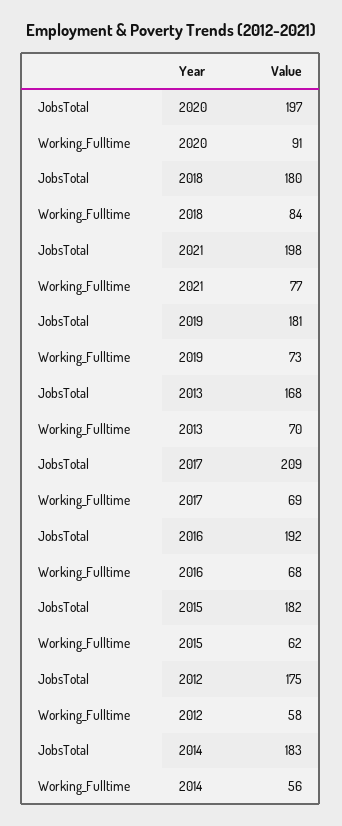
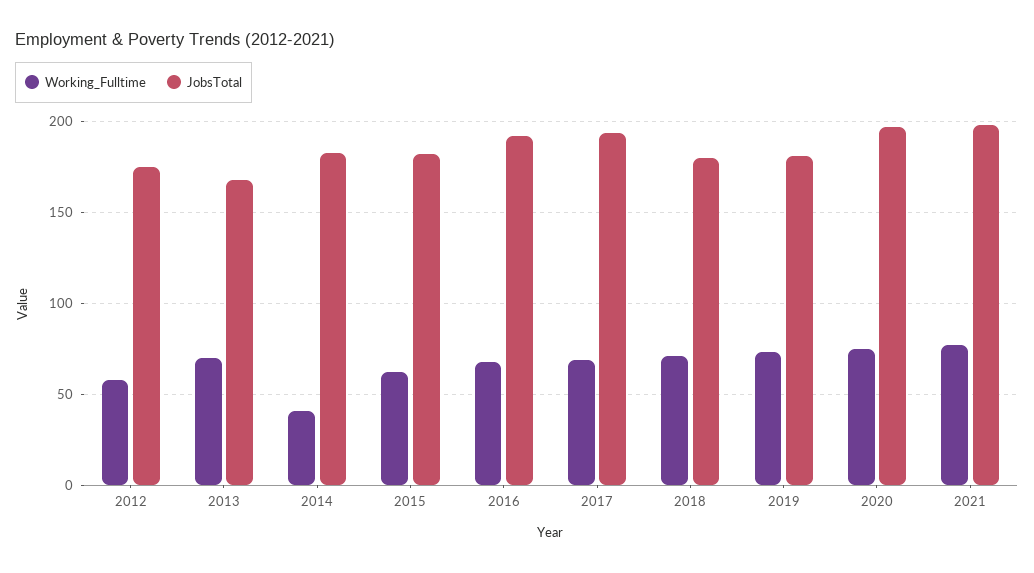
  {
    "JobsTotal": {
      "2020": 197,
      "2018": 180,
      "2021": 198,
      "2019": 181,
      "2013": 168,
-     "2017": 209,
+     "2017": 195,
      "2016": 192,
      "2015": 182,
      "2012": 175,
      "2014": 183
    },
    "Working_Fulltime": {
-     "2020": 91,
+     "2020": 75,
-     "2018": 84,
+     "2018": 70,
      "2021": 77,
      "2019": 73,
      "2013": 70,
      "2017": 69,
      "2016": 68,
      "2015": 62,
      "2012": 58,
-     "2014": 56
+     "2014": 40
    }
  }

